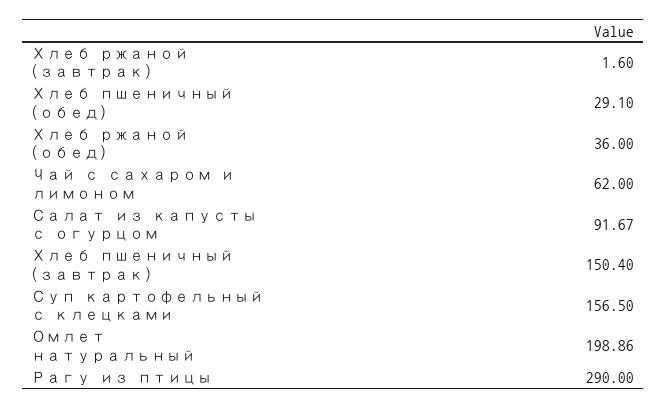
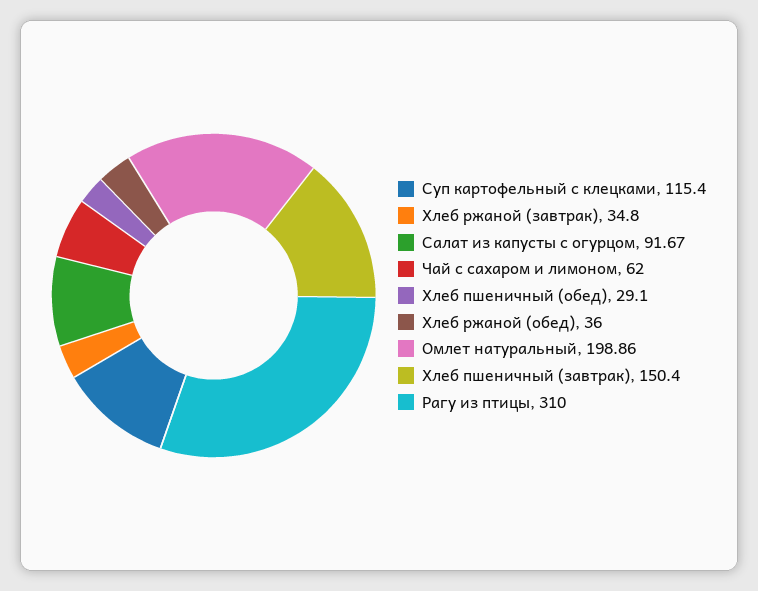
  {
-   "Хлеб ржаной (завтрак)": 1.6,
+   "Хлеб ржаной (завтрак)": 34.8,
    "Хлеб пшеничный (обед)": 29.1,
    "Хлеб ржаной (обед)": 36,
    "Чай с сахаром и лимоном": 62,
    "Салат из капусты с огурцом": 91.67,
    "Хлеб пшеничный (завтрак)": 150.4,
-   "Суп картофельный с клецками": 156.5,
+   "Суп картофельный с клецками": 115.4,
    "Омлет натуральный": 198.86,
-   "Рагу из птицы": 290
+   "Рагу из птицы": 310
  }

